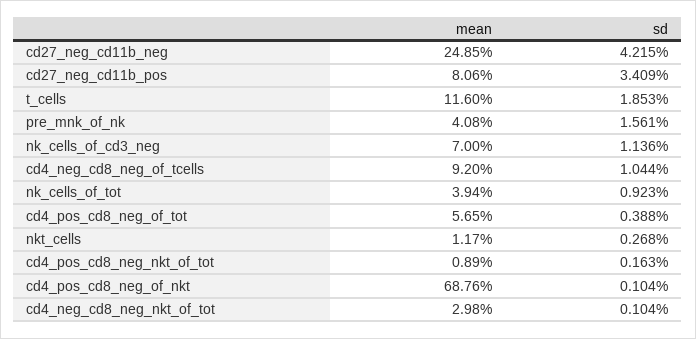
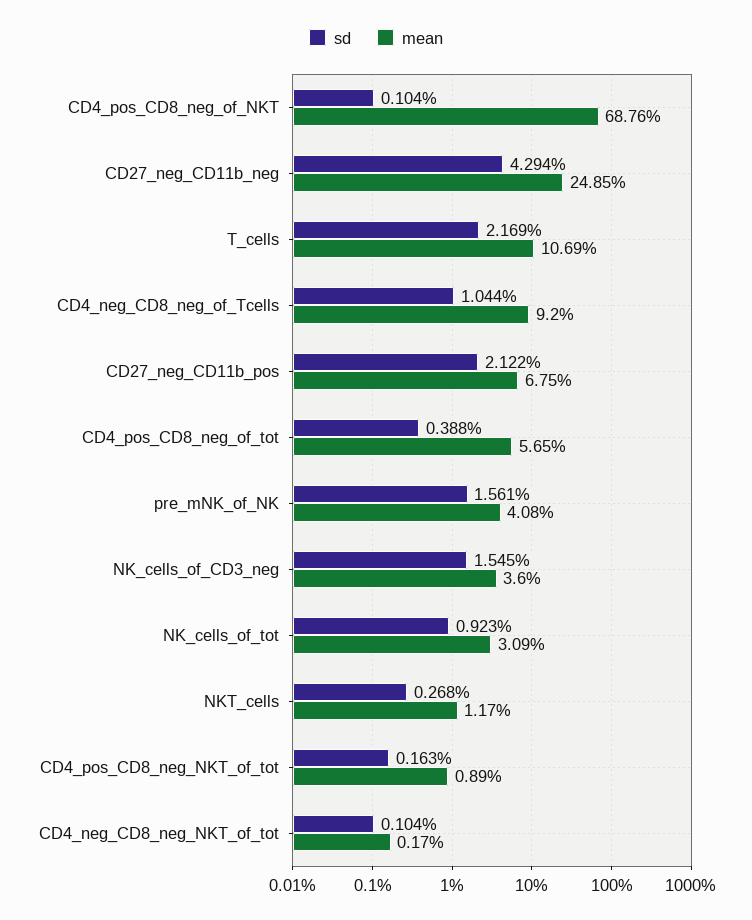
  {
    "mean": {
      "cd27_neg_cd11b_neg": 24.85,
-     "cd27_neg_cd11b_pos": 8.06,
+     "cd27_neg_cd11b_pos": 6.75,
-     "t_cells": 11.6,
+     "t_cells": 10.69,
      "pre_mnk_of_nk": 4.08,
-     "nk_cells_of_cd3_neg": 7,
+     "nk_cells_of_cd3_neg": 3.6,
      "cd4_neg_cd8_neg_of_tcells": 9.2,
-     "nk_cells_of_tot": 3.94,
+     "nk_cells_of_tot": 3.09,
      "cd4_pos_cd8_neg_of_tot": 5.65,
      "nkt_cells": 1.17,
      "cd4_pos_cd8_neg_nkt_of_tot": 0.89,
      "cd4_pos_cd8_neg_of_nkt": 68.76,
-     "cd4_neg_cd8_neg_nkt_of_tot": 2.98
+     "cd4_neg_cd8_neg_nkt_of_tot": 0.17
    },
    "sd": {
-     "cd27_neg_cd11b_neg": 4.215,
+     "cd27_neg_cd11b_neg": 4.294,
-     "cd27_neg_cd11b_pos": 3.409,
+     "cd27_neg_cd11b_pos": 2.122,
-     "t_cells": 1.853,
+     "t_cells": 2.169,
      "pre_mnk_of_nk": 1.561,
-     "nk_cells_of_cd3_neg": 1.136,
+     "nk_cells_of_cd3_neg": 1.545,
      "cd4_neg_cd8_neg_of_tcells": 1.044,
      "nk_cells_of_tot": 0.923,
      "cd4_pos_cd8_neg_of_tot": 0.388,
      "nkt_cells": 0.268,
      "cd4_pos_cd8_neg_nkt_of_tot": 0.163,
      "cd4_pos_cd8_neg_of_nkt": 0.104,
      "cd4_neg_cd8_neg_nkt_of_tot": 0.104
    }
  }

